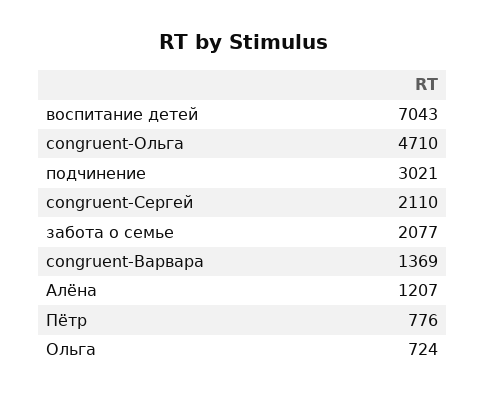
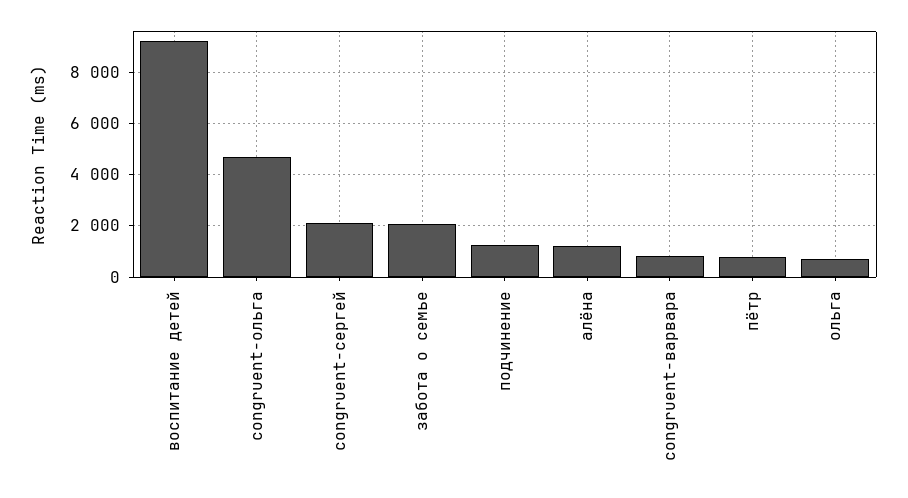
  {
-   "воспитание детей": 7043,
+   "воспитание детей": 9250,
    "congruent-Ольга": 4710,
-   "подчинение": 3021,
+   "подчинение": 1250,
    "congruent-Сергей": 2110,
    "забота о семье": 2077,
-   "congruent-Варвара": 1369,
+   "congruent-Варвара": 750,
    "Алёна": 1207,
    "Пётр": 776,
    "Ольга": 724
  }

